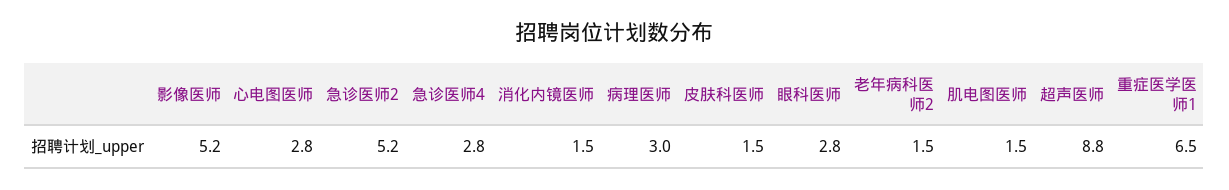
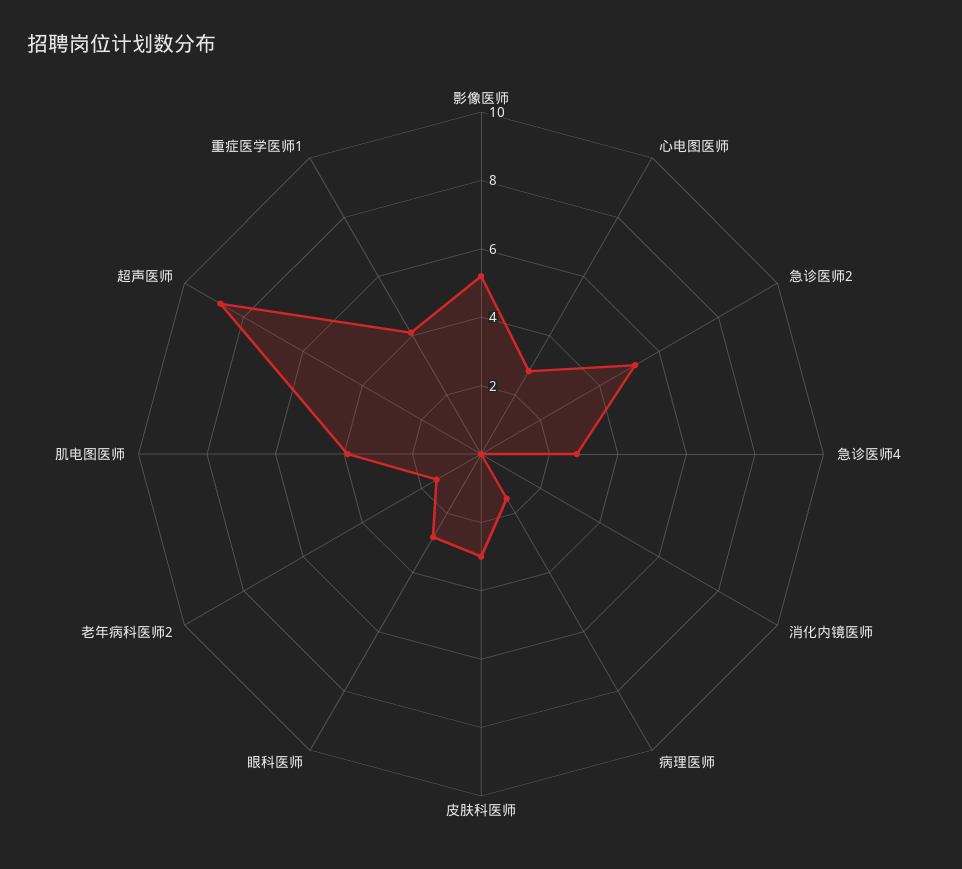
  {
    "影像医师": 5.2,
    "心电图医师": 2.8,
    "急诊医师2": 5.2,
    "急诊医师4": 2.8,
-   "消化内镜医师": 1.5,
+   "消化内镜医师": 0,
-   "病理医师": 3,
+   "病理医师": 1.5,
-   "皮肤科医师": 1.5,
+   "皮肤科医师": 3,
    "眼科医师": 2.8,
    "老年病科医师2": 1.5,
-   "肌电图医师": 1.5,
+   "肌电图医师": 4,
    "超声医师": 8.8,
-   "重症医学医师1": 6.5
+   "重症医学医师1": 4
  }

